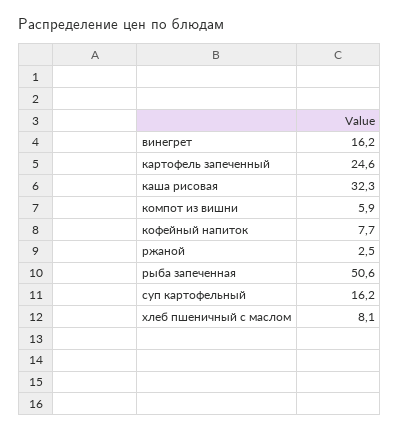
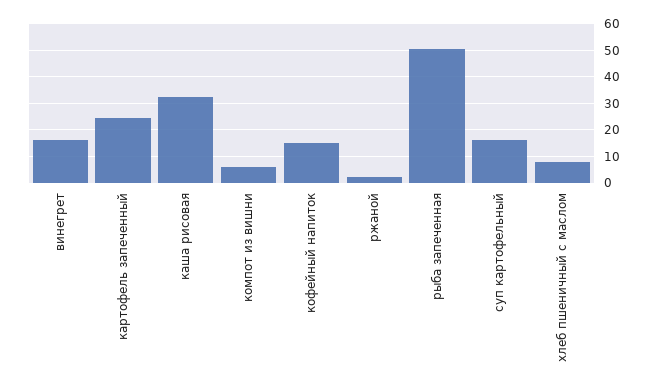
  {
    "винегрет": 16.2,
    "картофель запеченный": 24.6,
    "каша рисовая": 32.3,
    "компот из вишни": 5.9,
-   "кофейный напиток": 7.7,
+   "кофейный напиток": 15,
    "ржаной": 2.5,
    "рыба запеченная": 50.6,
    "суп картофельный": 16.2,
    "хлеб пшеничный с маслом": 8.1
  }

